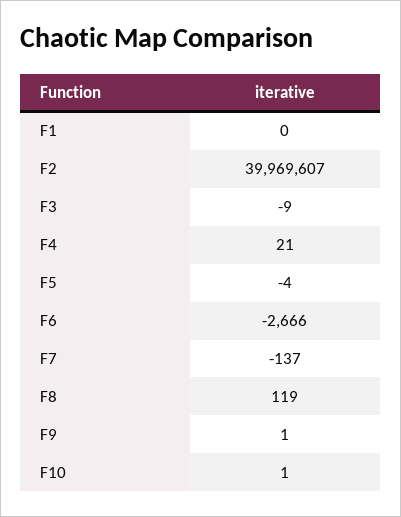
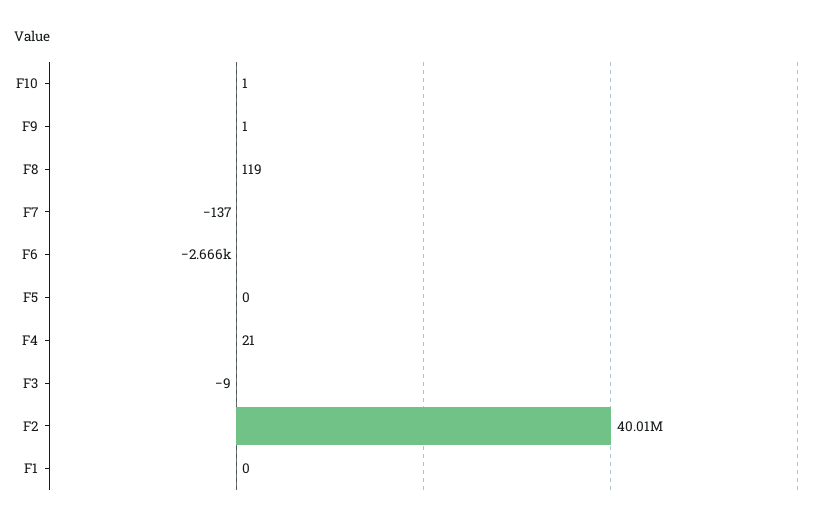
  {
    "F1": 0,
-   "F2": 39969607,
+   "F2": 40010000,
    "F3": -9,
    "F4": 21,
-   "F5": -4,
+   "F5": 0,
    "F6": -2666,
    "F7": -137,
    "F8": 119,
    "F9": 1,
    "F10": 1
  }

